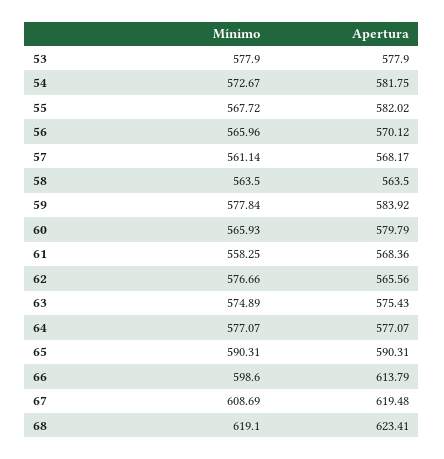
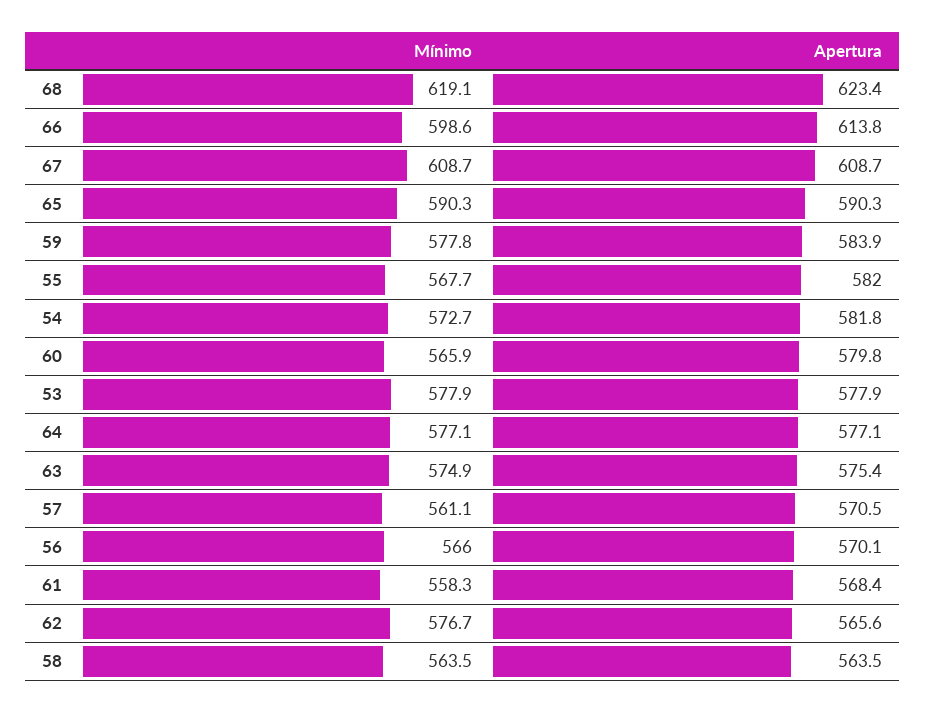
  {
    "Mínimo": {
      "53": 577.9,
      "54": 572.67,
      "55": 567.72,
      "56": 565.96,
      "57": 561.14,
      "58": 563.5,
      "59": 577.84,
      "60": 565.93,
      "61": 558.25,
      "62": 576.66,
      "63": 574.89,
      "64": 577.07,
      "65": 590.31,
      "66": 598.6,
      "67": 608.69,
      "68": 619.1
    },
    "Apertura": {
      "53": 577.9,
      "54": 581.75,
      "55": 582.02,
      "56": 570.12,
-     "57": 568.17,
+     "57": 570.5,
      "58": 563.5,
      "59": 583.92,
      "60": 579.79,
      "61": 568.36,
      "62": 565.56,
      "63": 575.43,
      "64": 577.07,
      "65": 590.31,
      "66": 613.79,
-     "67": 619.48,
+     "67": 608.7,
      "68": 623.41
    }
  }

